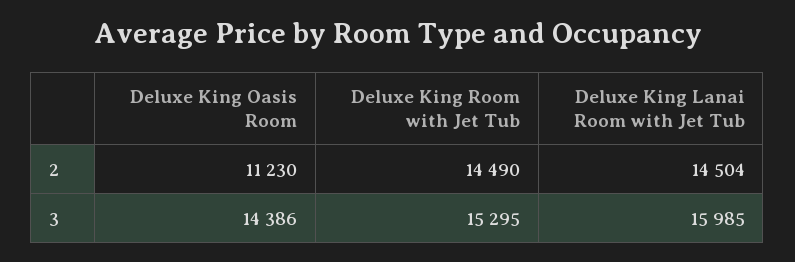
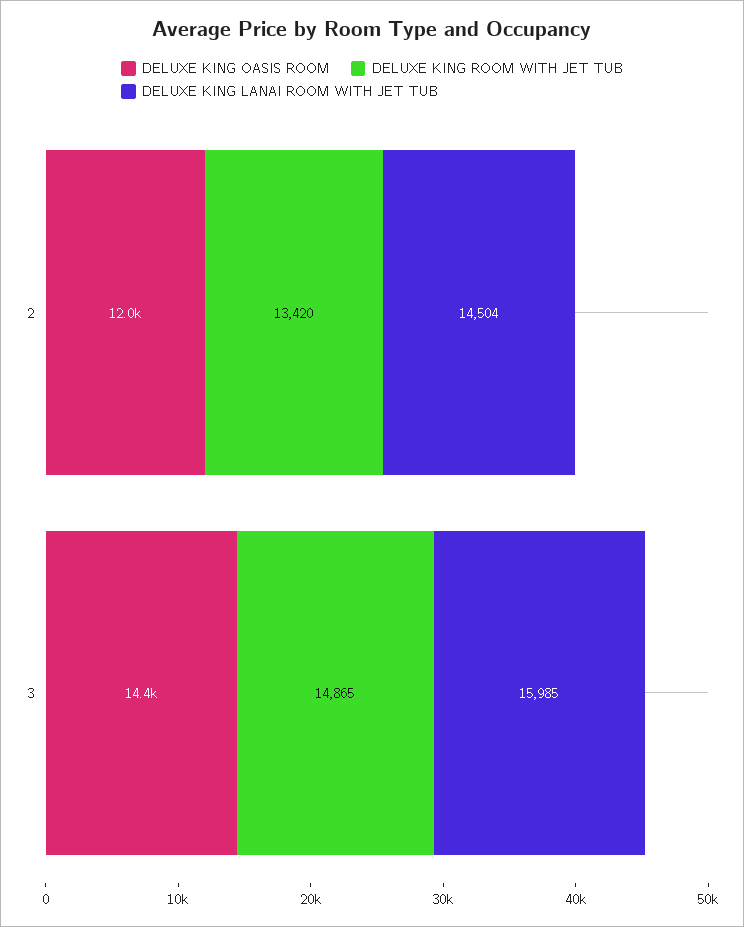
  {
    "Deluxe King Oasis Room": {
-     "2": 11230,
+     "2": 12000,
      "3": 14386
    },
    "Deluxe King Room with Jet Tub": {
-     "2": 14490,
+     "2": 13420,
-     "3": 15295
+     "3": 14865
    },
    "Deluxe King Lanai Room with Jet Tub": {
      "2": 14504,
      "3": 15985
    }
  }

